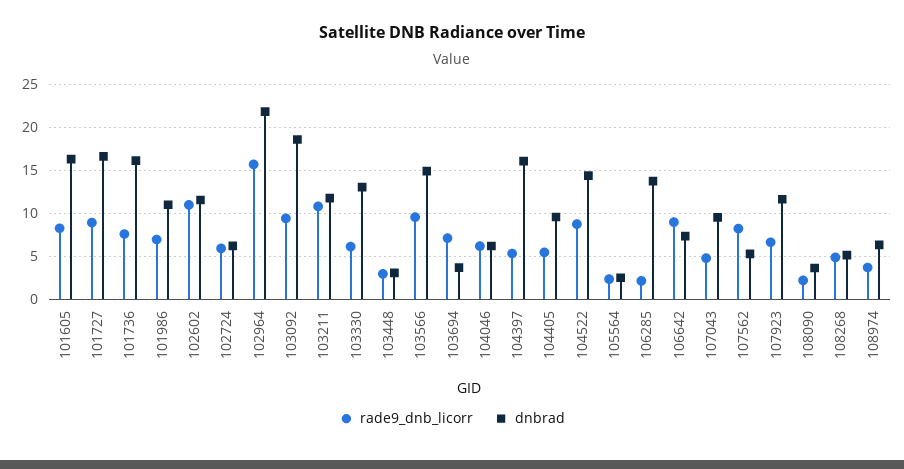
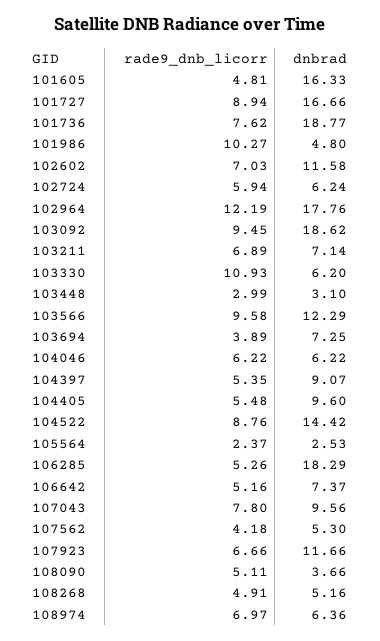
  {
    "rade9_dnb_licorr": {
-     "101605": 8,
+     "101605": 4.81,
      "101727": 8.94,
      "101736": 7.62,
-     "101986": 7,
+     "101986": 10.27,
-     "102602": 11,
+     "102602": 7.03,
      "102724": 5.94,
-     "102964": 16,
+     "102964": 12.19,
      "103092": 9.45,
-     "103211": 11,
+     "103211": 6.89,
-     "103330": 6,
+     "103330": 10.93,
      "103448": 2.99,
      "103566": 9.58,
-     "103694": 7,
+     "103694": 3.89,
      "104046": 6.22,
      "104397": 5.35,
      "104405": 5.48,
      "104522": 8.76,
      "105564": 2.37,
-     "106285": 2,
+     "106285": 5.26,
-     "106642": 9,
+     "106642": 5.16,
-     "107043": 5,
+     "107043": 7.8,
-     "107562": 8,
+     "107562": 4.18,
      "107923": 6.66,
-     "108090": 2,
+     "108090": 5.11,
      "108268": 4.91,
-     "108974": 4
+     "108974": 6.97
    },
    "dnbrad": {
      "101605": 16.33,
      "101727": 16.66,
-     "101736": 16,
+     "101736": 18.77,
-     "101986": 11,
+     "101986": 4.8,
      "102602": 11.58,
      "102724": 6.24,
-     "102964": 22,
+     "102964": 17.76,
      "103092": 18.62,
-     "103211": 12,
+     "103211": 7.14,
-     "103330": 13,
+     "103330": 6.2,
      "103448": 3.1,
-     "103566": 15,
+     "103566": 12.29,
-     "103694": 4,
+     "103694": 7.25,
      "104046": 6.22,
-     "104397": 16,
+     "104397": 9.07,
      "104405": 9.6,
      "104522": 14.42,
      "105564": 2.53,
-     "106285": 14,
+     "106285": 18.29,
      "106642": 7.37,
      "107043": 9.56,
      "107562": 5.3,
      "107923": 11.66,
      "108090": 3.66,
      "108268": 5.16,
      "108974": 6.36
    }
  }

